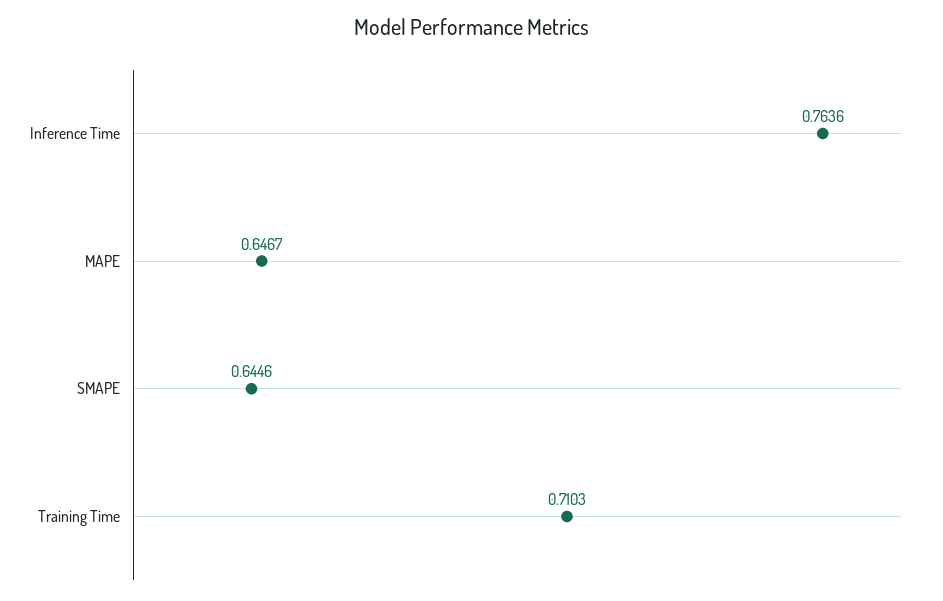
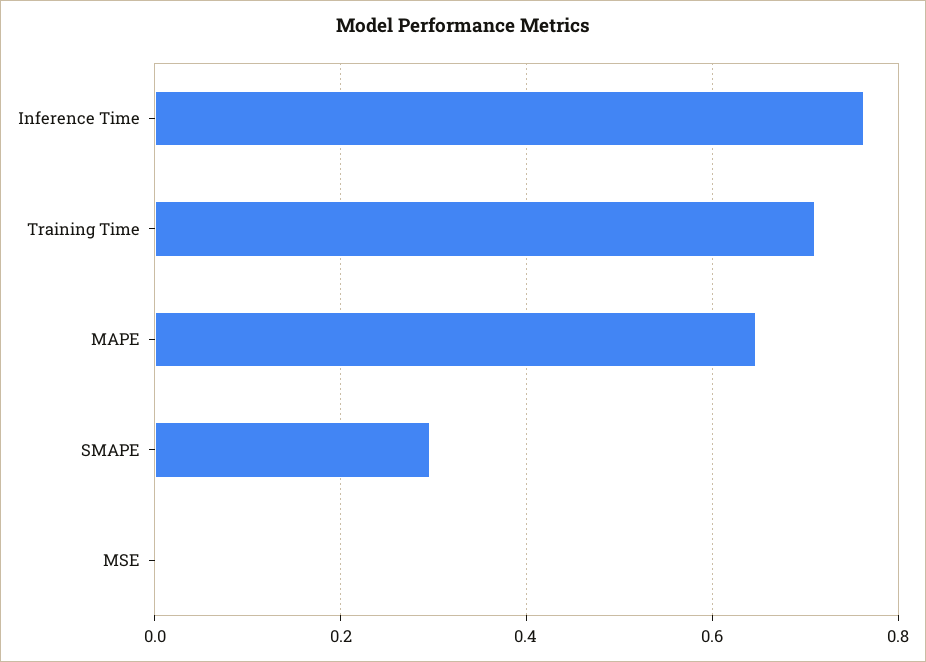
  {
    "Inference Time": 0.7636,
    "MAPE": 0.6467,
-   "SMAPE": 0.6446,
+   "SMAPE": 0.3,
-   "Training Time": 0.7103
+   "Training Time": 0.7103,
+   "MSE": 0
  }

